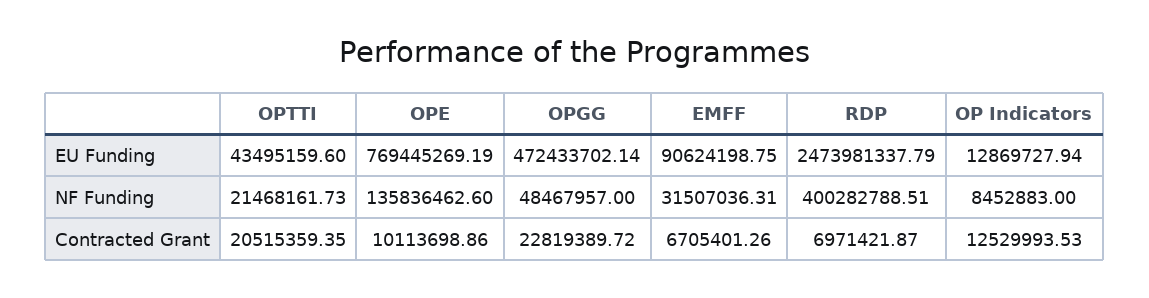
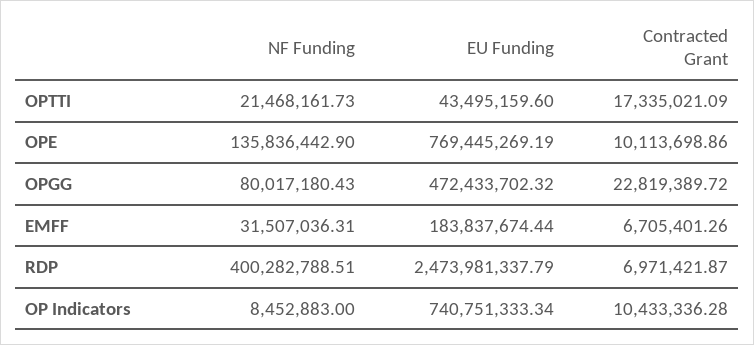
  {
    "OPTTI": {
      "EU Funding": 43495159.6,
      "NF Funding": 21468161.73,
-     "Contracted Grant": 20515359.35
+     "Contracted Grant": 17335021.09
    },
    "OPE": {
      "EU Funding": 769445269.19,
-     "NF Funding": 135836462.6,
+     "NF Funding": 135836442.9,
      "Contracted Grant": 10113698.86
    },
    "OPGG": {
-     "EU Funding": 472433702.14,
+     "EU Funding": 472433702.32,
-     "NF Funding": 48467957,
+     "NF Funding": 80017180.43,
      "Contracted Grant": 22819389.72
    },
    "EMFF": {
-     "EU Funding": 90624198.75,
+     "EU Funding": 183837674.44,
      "NF Funding": 31507036.31,
      "Contracted Grant": 6705401.26
    },
    "RDP": {
      "EU Funding": 2473981337.79,
      "NF Funding": 400282788.51,
      "Contracted Grant": 6971421.87
    },
    "OP Indicators": {
-     "EU Funding": 12869727.94,
+     "EU Funding": 740751333.34,
      "NF Funding": 8452883,
-     "Contracted Grant": 12529993.53
+     "Contracted Grant": 10433336.28
    }
  }

